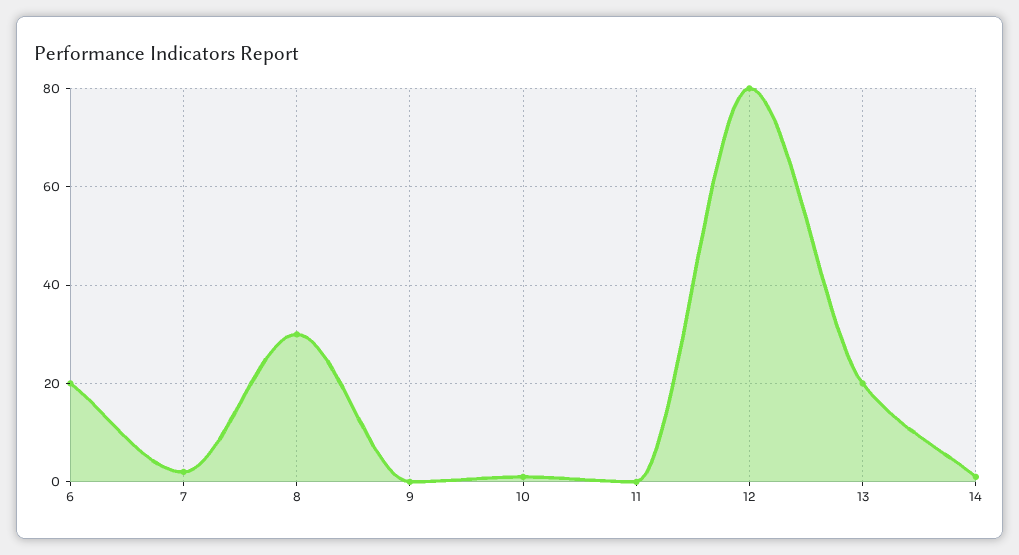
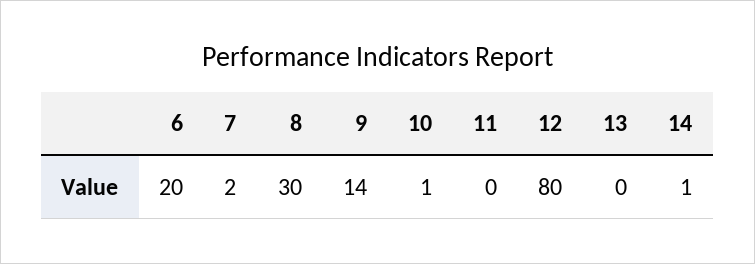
  {
    "6": 20,
    "7": 2,
    "8": 30,
-   "9": 0,
+   "9": 14,
    "10": 1,
    "11": 0,
    "12": 80,
-   "13": 20,
+   "13": 0,
    "14": 1
  }

